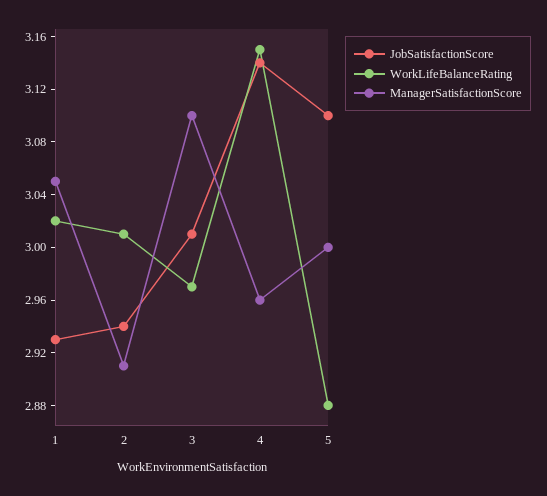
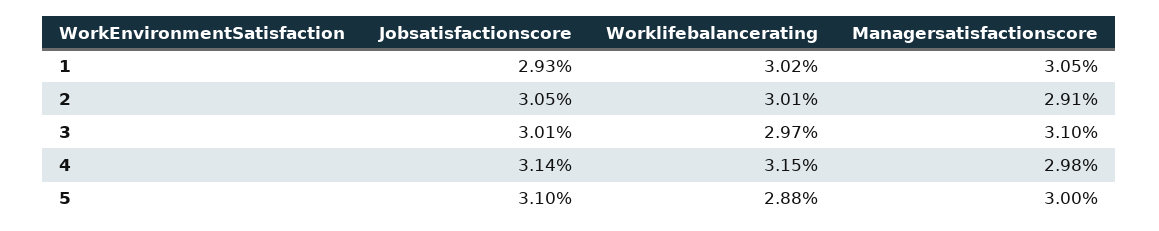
  {
    "JobSatisfactionScore": {
      "1": 2.93,
-     "2": 2.94,
+     "2": 3.05,
      "3": 3.01,
      "4": 3.14,
      "5": 3.1
    },
    "WorkLifeBalanceRating": {
      "1": 3.02,
      "2": 3.01,
      "3": 2.97,
      "4": 3.15,
      "5": 2.88
    },
    "ManagerSatisfactionScore": {
      "1": 3.05,
      "2": 2.91,
      "3": 3.1,
-     "4": 2.96,
+     "4": 2.98,
      "5": 3
    }
  }

